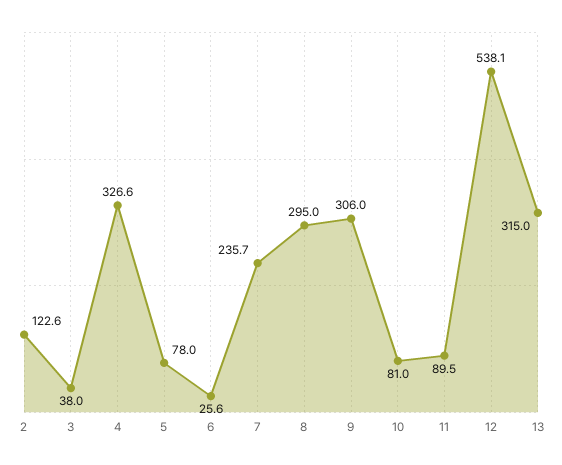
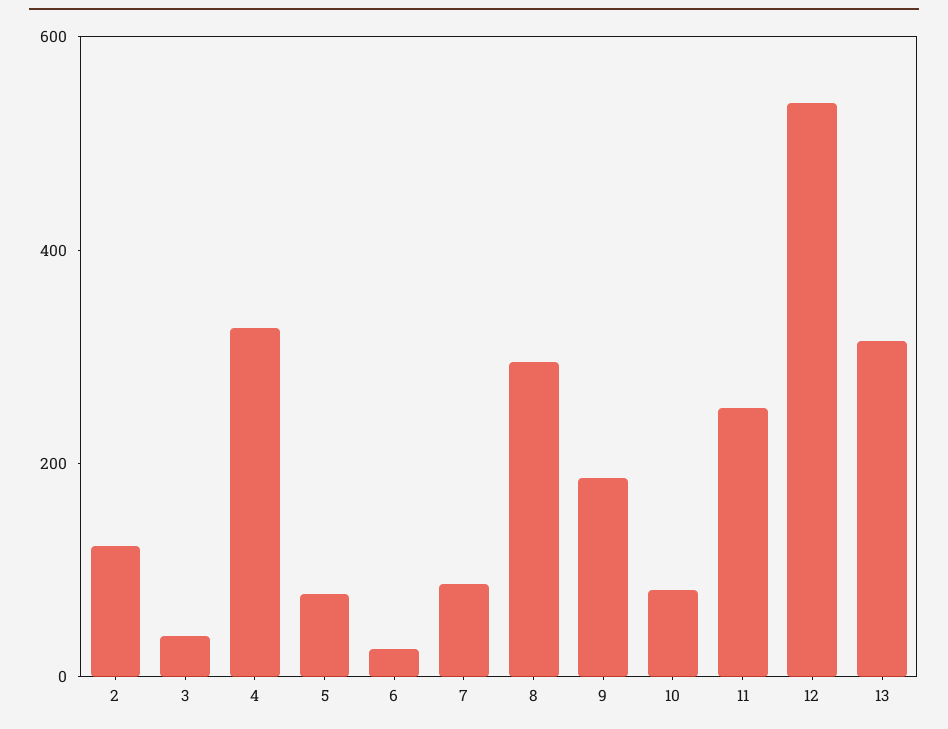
  {
    "2": 122.6,
    "3": 38,
    "4": 326.6,
    "5": 78,
    "6": 25.6,
-   "7": 235.7,
+   "7": 100,
    "8": 295,
-   "9": 306,
+   "9": 200,
    "10": 81,
-   "11": 89.5,
+   "11": 250,
    "12": 538.1,
    "13": 315
  }

